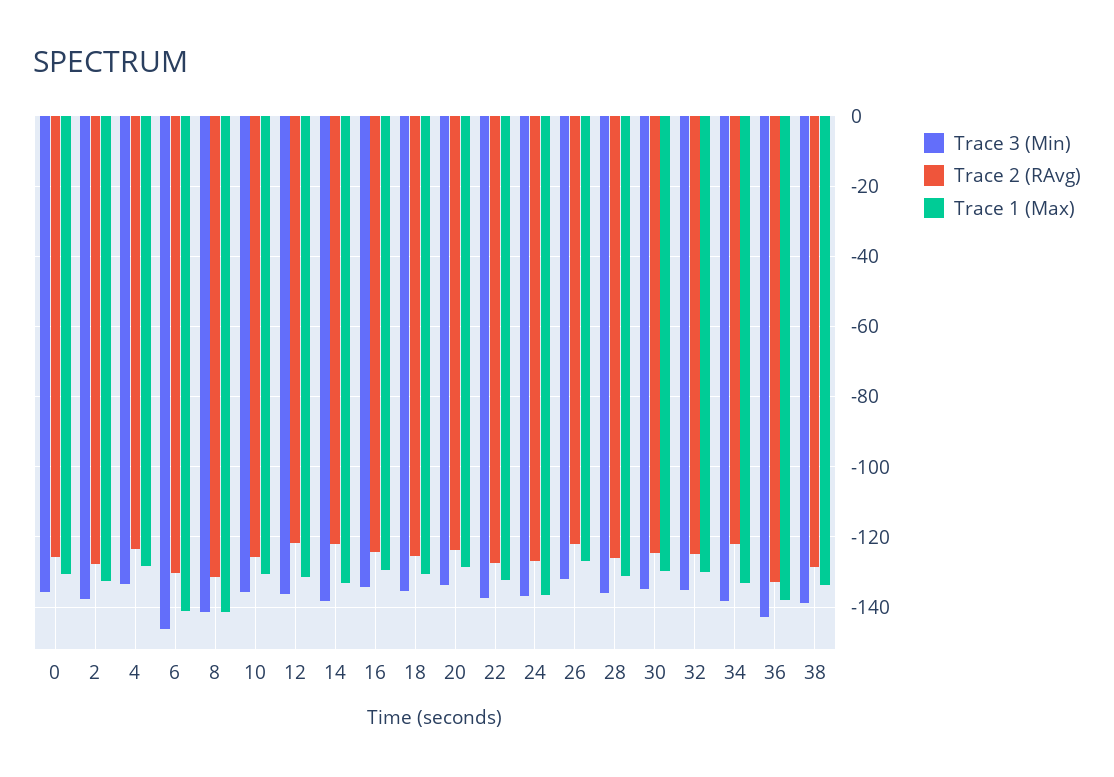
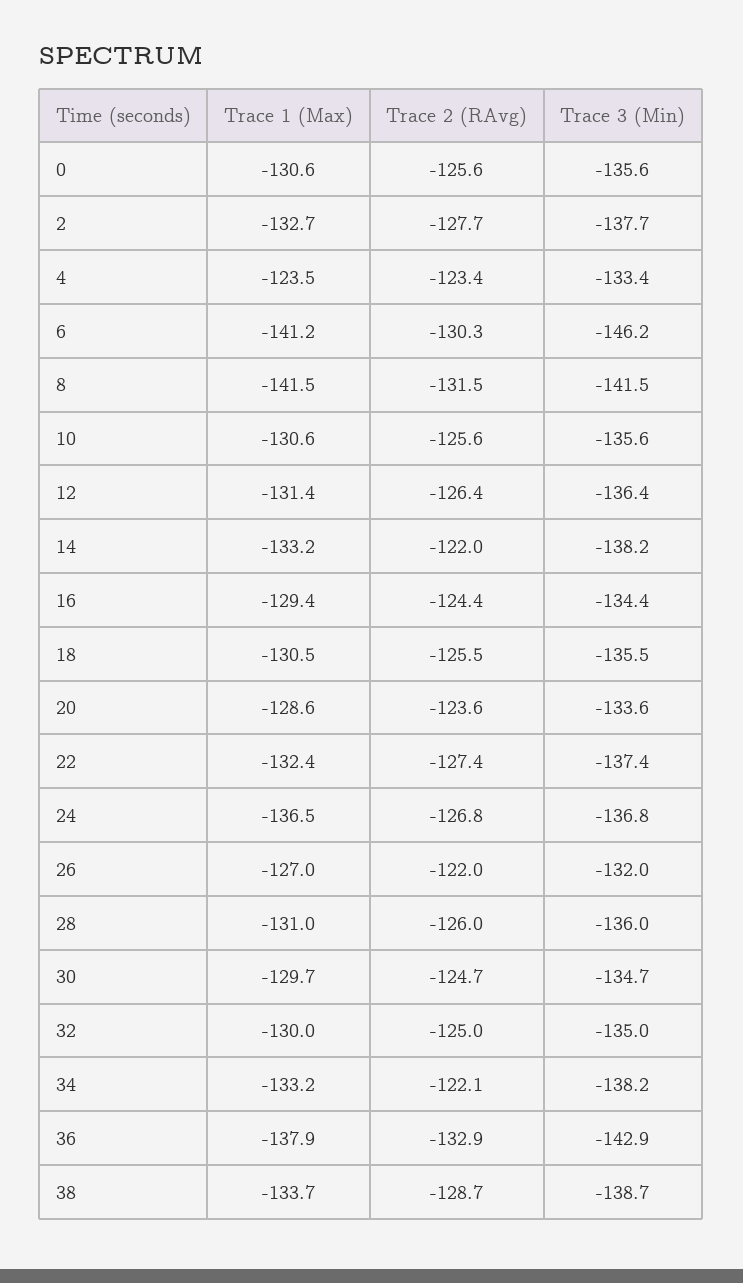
  {
    "Trace 3 (Min)": {
      "0": -135.6,
      "2": -137.7,
      "4": -133.4,
      "6": -146.2,
      "8": -141.5,
      "10": -135.6,
      "12": -136.4,
      "14": -138.2,
      "16": -134.4,
      "18": -135.5,
      "20": -133.6,
      "22": -137.4,
      "24": -136.8,
      "26": -132,
      "28": -136,
      "30": -134.7,
      "32": -135,
      "34": -138.2,
      "36": -142.9,
      "38": -138.7
    },
    "Trace 2 (RAvg)": {
      "0": -125.6,
      "2": -127.7,
      "4": -123.4,
      "6": -130.3,
      "8": -131.5,
      "10": -125.6,
-     "12": -122,
+     "12": -126.4,
      "14": -122,
      "16": -124.4,
      "18": -125.5,
      "20": -123.6,
      "22": -127.4,
      "24": -126.8,
      "26": -122,
      "28": -126,
      "30": -124.7,
      "32": -125,
      "34": -122.1,
      "36": -132.9,
      "38": -128.7
    },
    "Trace 1 (Max)": {
      "0": -130.6,
      "2": -132.7,
-     "4": -128,
+     "4": -123.5,
      "6": -141.2,
      "8": -141.5,
      "10": -130.6,
      "12": -131.4,
      "14": -133.2,
      "16": -129.4,
      "18": -130.5,
      "20": -128.6,
      "22": -132.4,
      "24": -136.5,
      "26": -127,
      "28": -131,
      "30": -129.7,
      "32": -130,
      "34": -133.2,
      "36": -137.9,
      "38": -133.7
    }
  }

